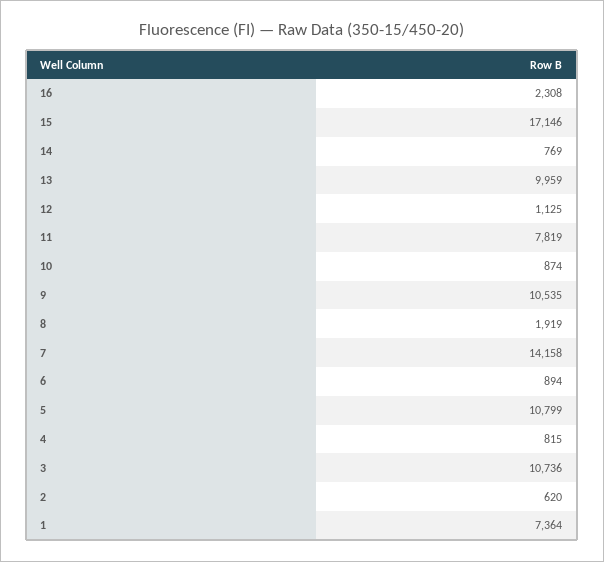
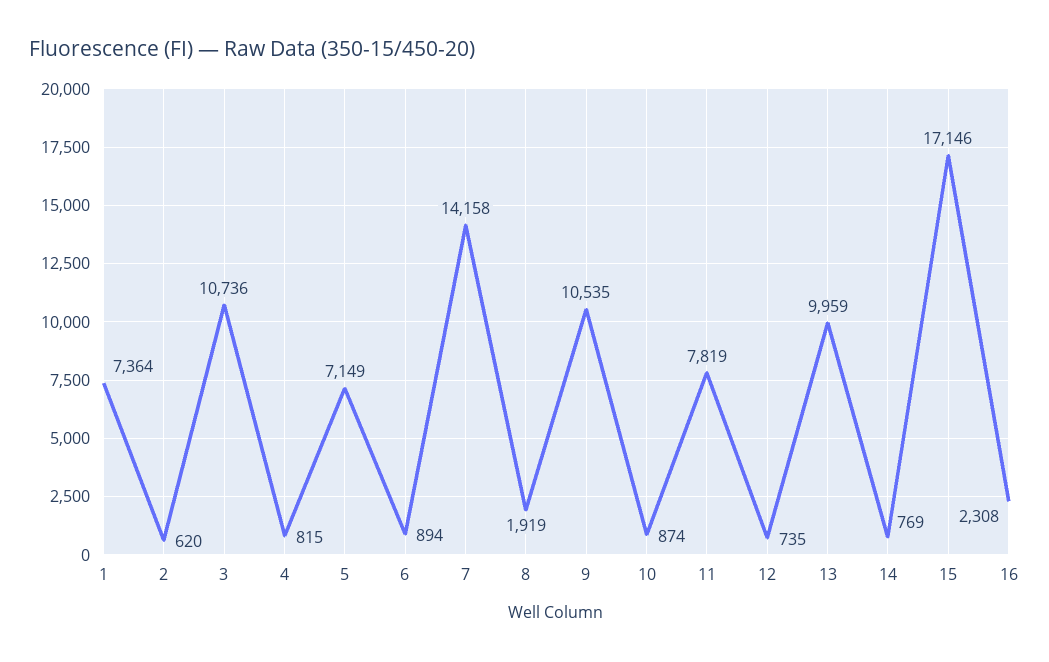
  {
    "16": 2308,
    "15": 17146,
    "14": 769,
    "13": 9959,
-   "12": 1125,
+   "12": 735,
    "11": 7819,
    "10": 874,
    "9": 10535,
    "8": 1919,
    "7": 14158,
    "6": 894,
-   "5": 10799,
+   "5": 7149,
    "4": 815,
    "3": 10736,
    "2": 620,
    "1": 7364
  }

